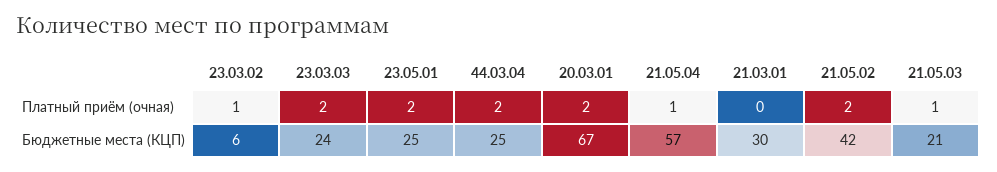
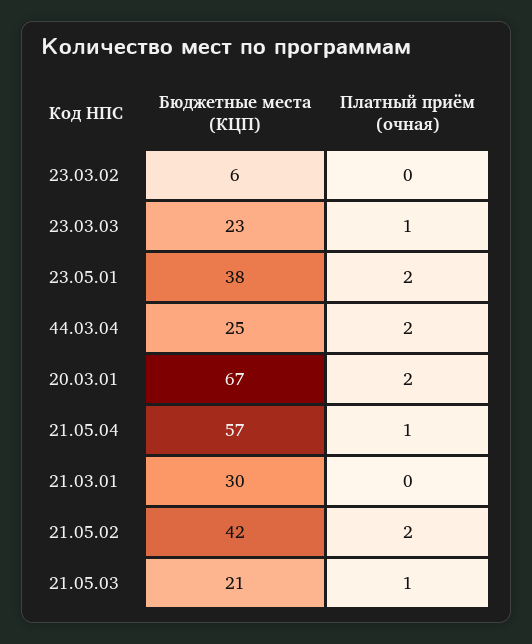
  {
    "23.03.02": {
-     "Платный приём (очная)": 1,
+     "Платный приём (очная)": 0,
      "Бюджетные места (КЦП)": 6
    },
    "23.03.03": {
-     "Платный приём (очная)": 2,
+     "Платный приём (очная)": 1,
-     "Бюджетные места (КЦП)": 24
+     "Бюджетные места (КЦП)": 23
    },
    "23.05.01": {
      "Платный приём (очная)": 2,
-     "Бюджетные места (КЦП)": 25
+     "Бюджетные места (КЦП)": 38
    },
    "44.03.04": {
      "Платный приём (очная)": 2,
      "Бюджетные места (КЦП)": 25
    },
    "20.03.01": {
      "Платный приём (очная)": 2,
      "Бюджетные места (КЦП)": 67
    },
    "21.05.04": {
      "Платный приём (очная)": 1,
      "Бюджетные места (КЦП)": 57
    },
    "21.03.01": {
      "Платный приём (очная)": 0,
      "Бюджетные места (КЦП)": 30
    },
    "21.05.02": {
      "Платный приём (очная)": 2,
      "Бюджетные места (КЦП)": 42
    },
    "21.05.03": {
      "Платный приём (очная)": 1,
      "Бюджетные места (КЦП)": 21
    }
  }

